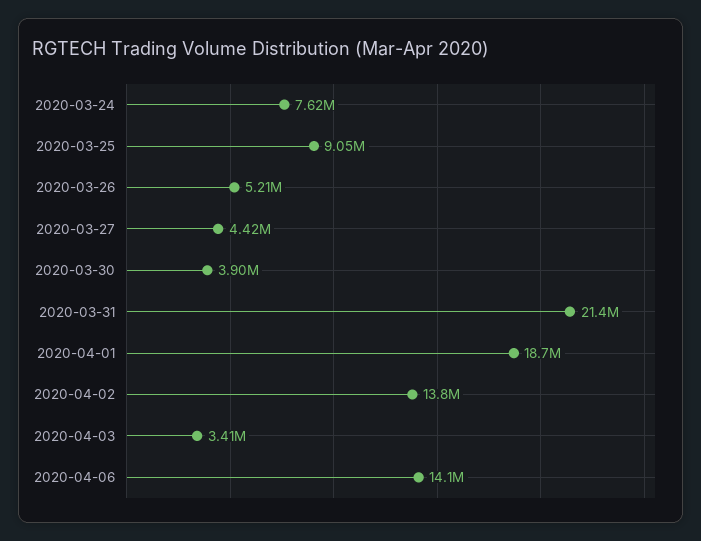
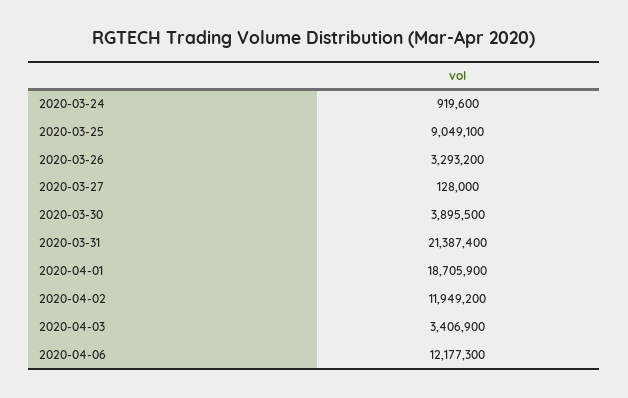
  {
-   "2020-03-24": 7620000,
+   "2020-03-24": 919600,
    "2020-03-25": 9049100,
-   "2020-03-26": 5210000,
+   "2020-03-26": 3293200,
-   "2020-03-27": 4420000,
+   "2020-03-27": 128000,
    "2020-03-30": 3895500,
    "2020-03-31": 21387400,
    "2020-04-01": 18705900,
-   "2020-04-02": 13800000,
+   "2020-04-02": 11949200,
    "2020-04-03": 3406900,
-   "2020-04-06": 14100000
+   "2020-04-06": 12177300
  }

